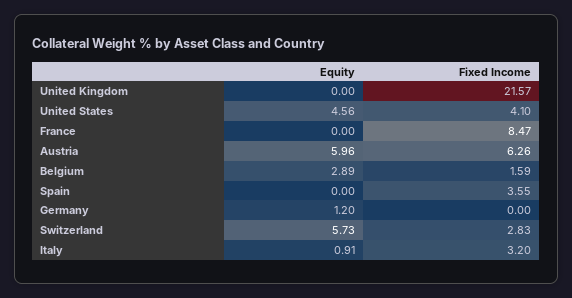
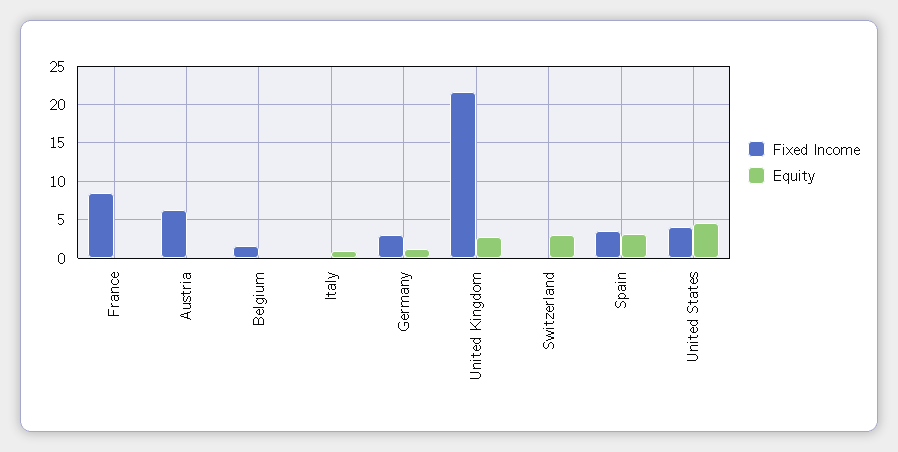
  {
    "Equity": {
-     "United Kingdom": 0,
+     "United Kingdom": 3,
      "United States": 4.56,
      "France": 0,
-     "Austria": 5.96,
+     "Austria": 0,
-     "Belgium": 2.89,
+     "Belgium": 0,
-     "Spain": 0,
+     "Spain": 3,
      "Germany": 1.2,
-     "Switzerland": 5.73,
+     "Switzerland": 3,
      "Italy": 0.91
    },
    "Fixed Income": {
      "United Kingdom": 21.57,
      "United States": 4.1,
      "France": 8.47,
      "Austria": 6.26,
      "Belgium": 1.59,
      "Spain": 3.55,
-     "Germany": 0,
+     "Germany": 3,
-     "Switzerland": 2.83,
+     "Switzerland": 0,
-     "Italy": 3.2
+     "Italy": 0
    }
  }

